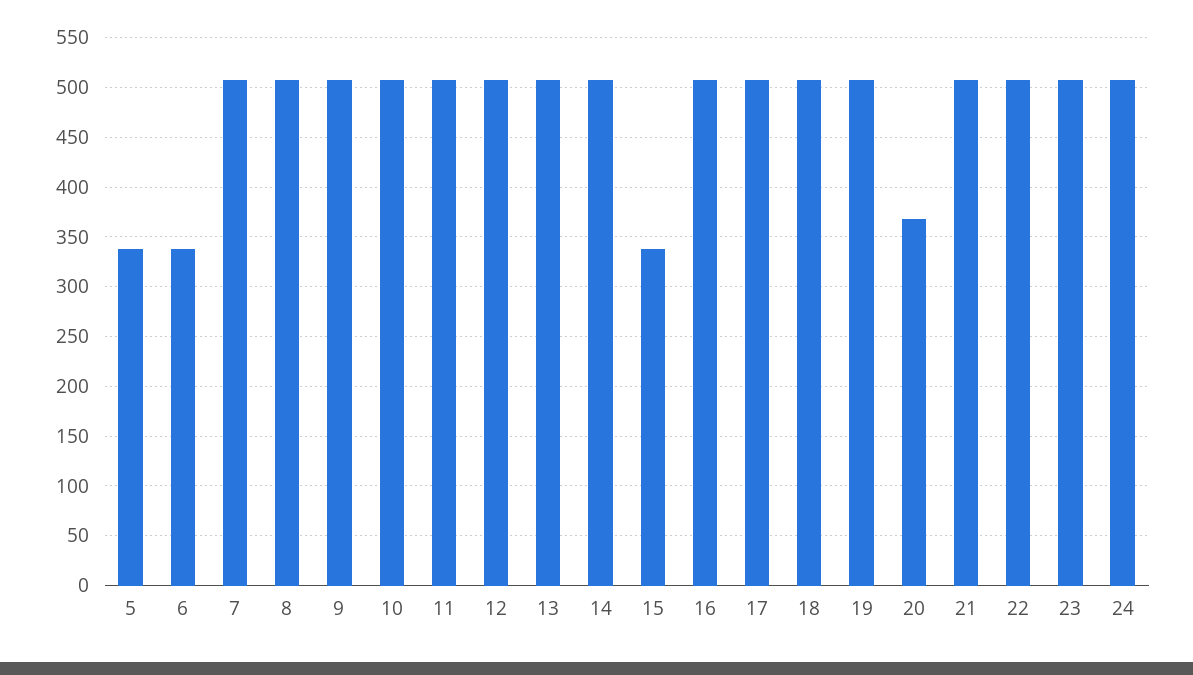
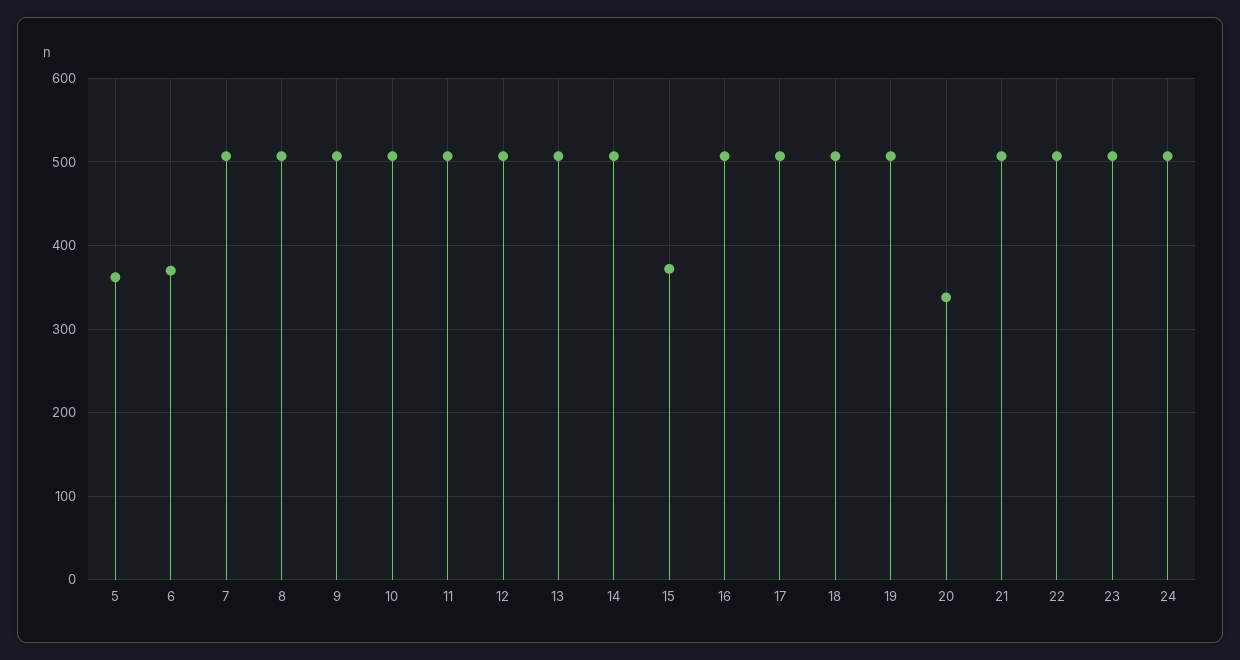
  {
-   "5": 340,
+   "5": 360,
-   "6": 340,
+   "6": 370,
    "7": 510,
    "8": 510,
    "9": 510,
    "10": 510,
    "11": 510,
    "12": 510,
    "13": 510,
    "14": 510,
-   "15": 340,
+   "15": 370,
    "16": 510,
    "17": 510,
    "18": 510,
    "19": 510,
-   "20": 370,
+   "20": 340,
    "21": 510,
    "22": 510,
    "23": 510,
    "24": 510
  }

